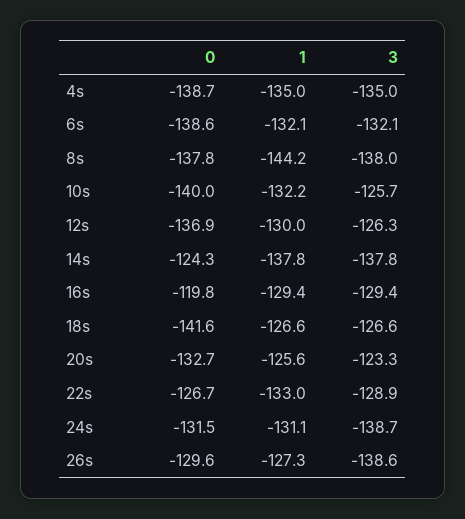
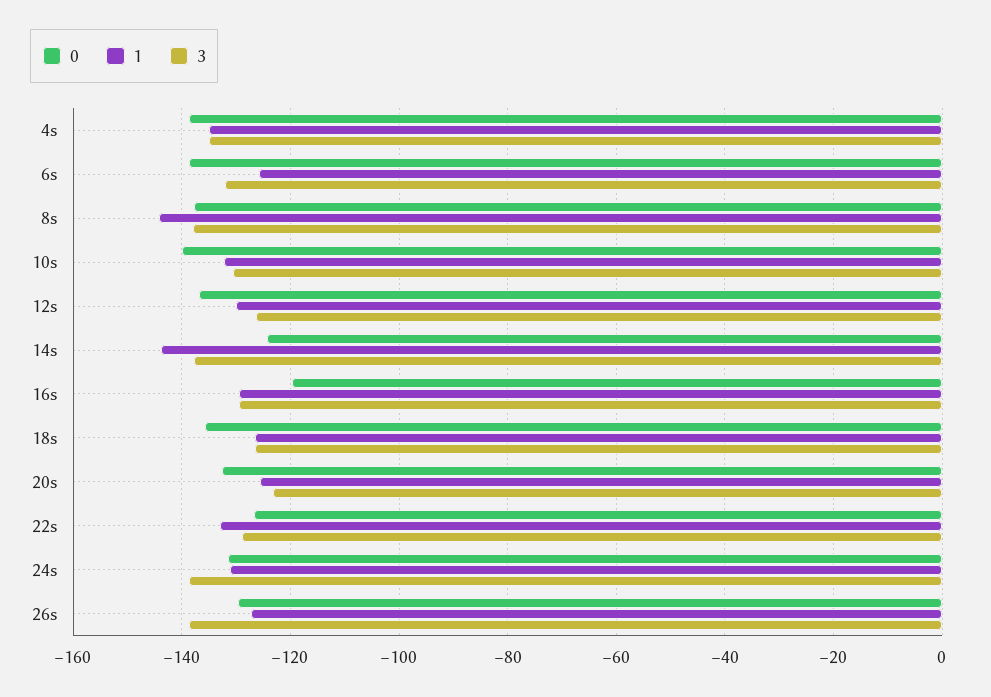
  {
    "0": {
      "4s": -138.7,
      "6s": -138.6,
      "8s": -137.8,
      "10s": -140,
      "12s": -136.9,
      "14s": -124.3,
      "16s": -119.8,
-     "18s": -141.6,
+     "18s": -136,
      "20s": -132.7,
      "22s": -126.7,
      "24s": -131.5,
      "26s": -129.6
    },
    "1": {
      "4s": -135,
-     "6s": -132.1,
+     "6s": -126,
      "8s": -144.2,
      "10s": -132.2,
      "12s": -130,
-     "14s": -137.8,
+     "14s": -144,
      "16s": -129.4,
      "18s": -126.6,
      "20s": -125.6,
      "22s": -133,
      "24s": -131.1,
      "26s": -127.3
    },
    "3": {
      "4s": -135,
      "6s": -132.1,
      "8s": -138,
-     "10s": -125.7,
+     "10s": -130,
      "12s": -126.3,
      "14s": -137.8,
      "16s": -129.4,
      "18s": -126.6,
      "20s": -123.3,
      "22s": -128.9,
      "24s": -138.7,
      "26s": -138.6
    }
  }

